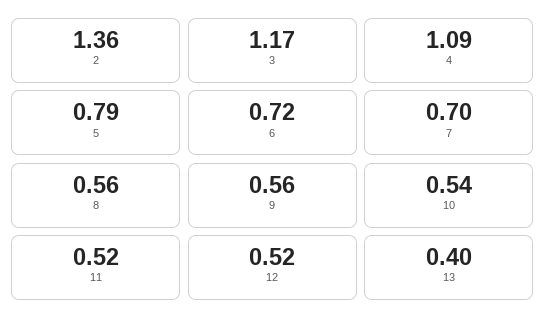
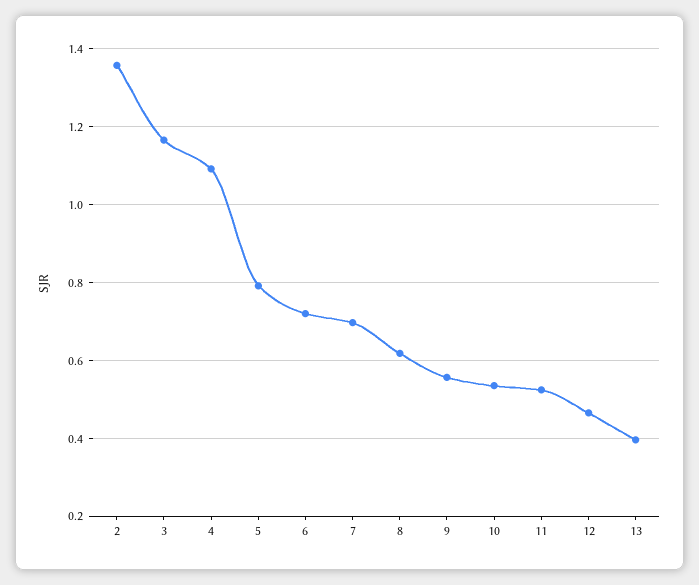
  {
    "2": 1.36,
    "3": 1.17,
    "4": 1.09,
    "5": 0.79,
    "6": 0.72,
    "7": 0.7,
-   "8": 0.56,
+   "8": 0.62,
    "9": 0.56,
    "10": 0.54,
    "11": 0.52,
-   "12": 0.52,
+   "12": 0.46,
    "13": 0.4
  }

